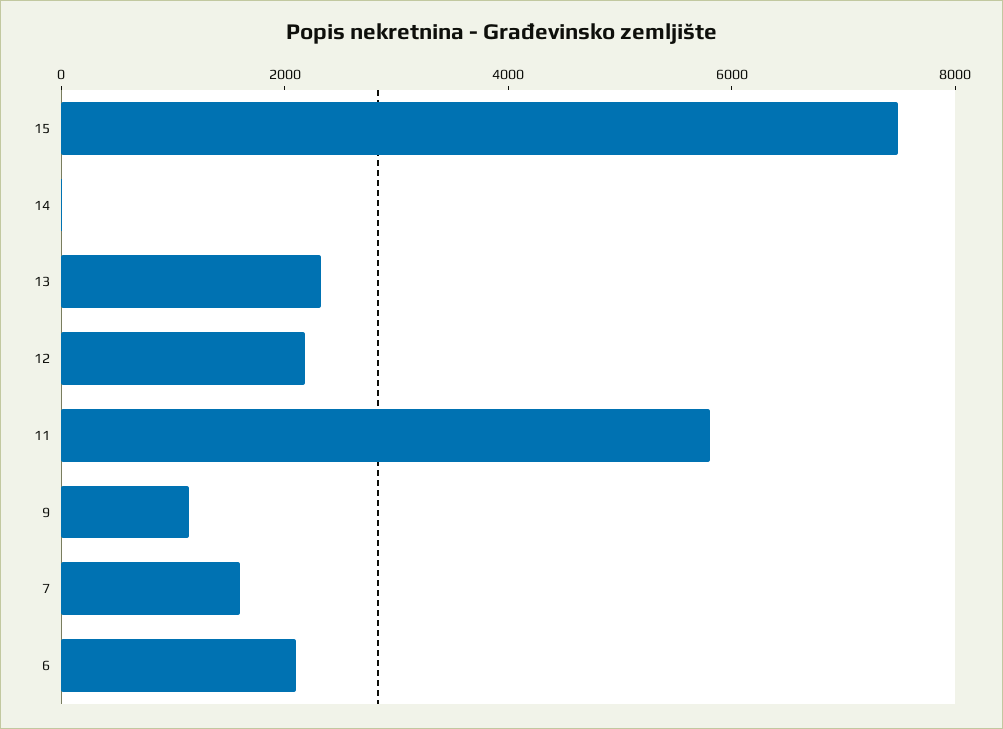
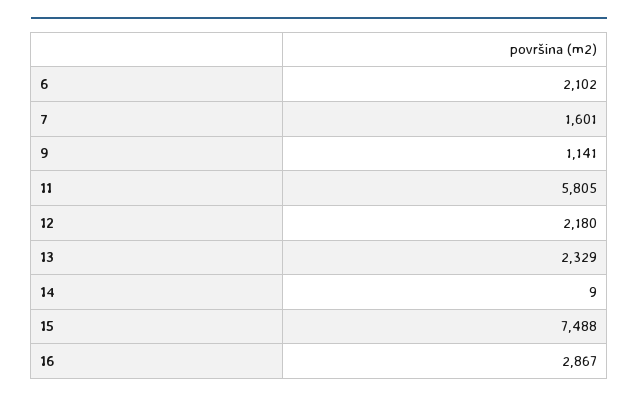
  {
    "15": 7488,
    "14": 9,
    "13": 2329,
    "12": 2180,
    "11": 5805,
    "9": 1141,
    "7": 1601,
-   "6": 2102
+   "6": 2102,
+   "16": 2867
  }

